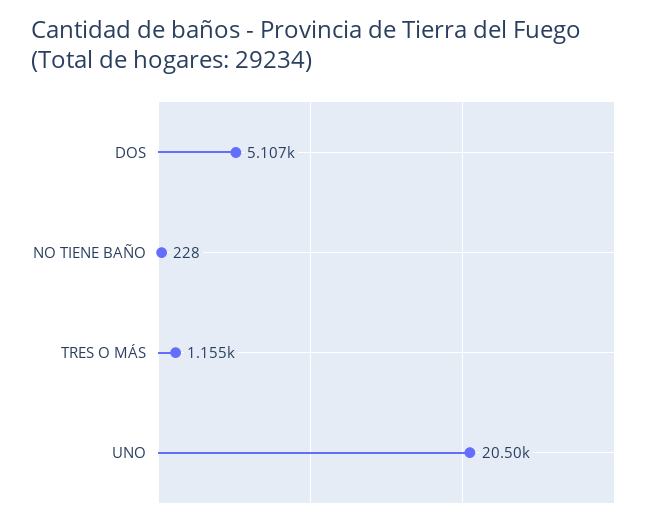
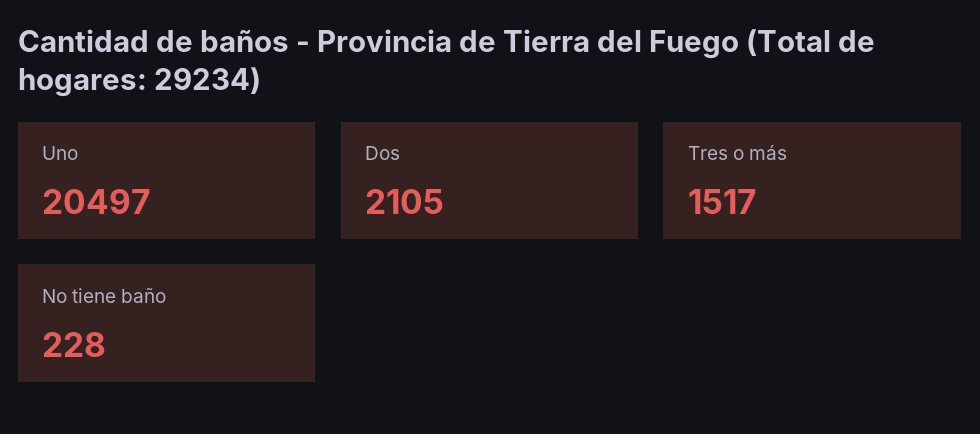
  {
-   "DOS": 5107,
+   "DOS": 2105,
    "NO TIENE BAÑO": 228,
-   "TRES O MÁS": 1155,
+   "TRES O MÁS": 1517,
    "UNO": 20497
  }

